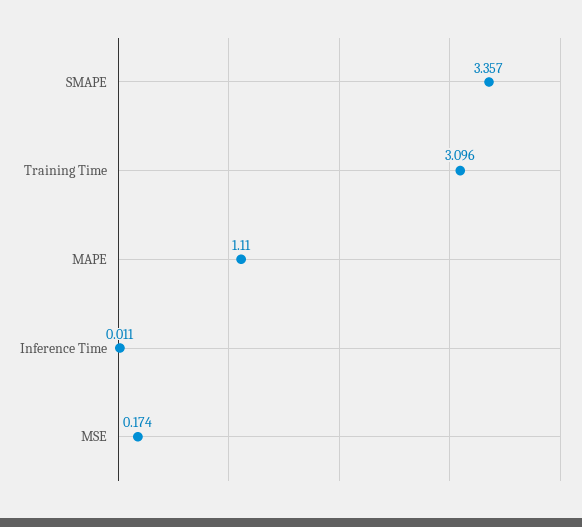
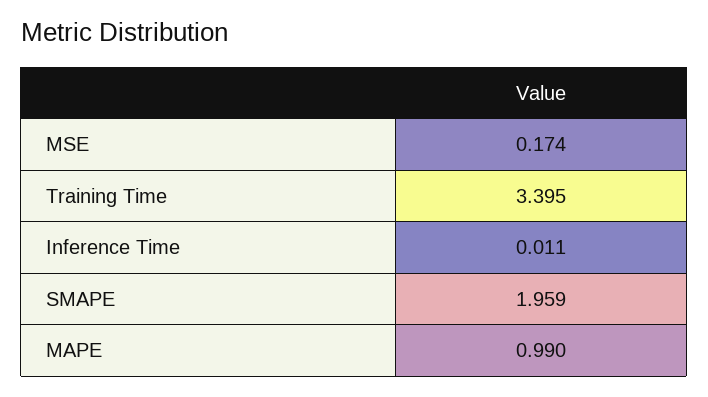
  {
-   "SMAPE": 3.357,
+   "SMAPE": 1.959,
-   "Training Time": 3.096,
+   "Training Time": 3.395,
-   "MAPE": 1.11,
+   "MAPE": 0.99,
    "Inference Time": 0.011,
    "MSE": 0.174
  }

